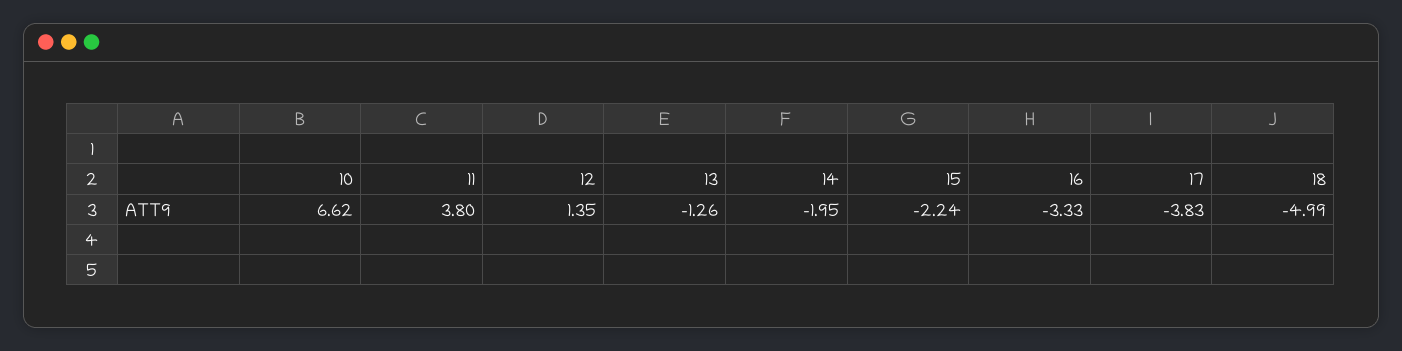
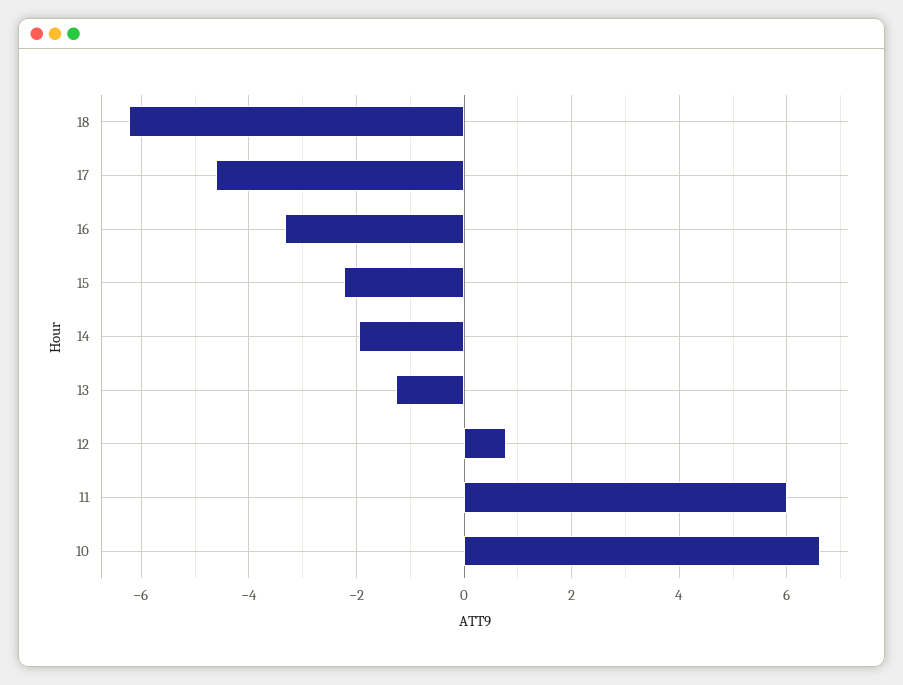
  {
    "10": 6.62,
-   "11": 3.8,
+   "11": 6,
-   "12": 1.35,
+   "12": 0.8,
    "13": -1.26,
    "14": -1.95,
    "15": -2.24,
    "16": -3.33,
-   "17": -3.83,
+   "17": -4.6,
-   "18": -4.99
+   "18": -6.2
  }

